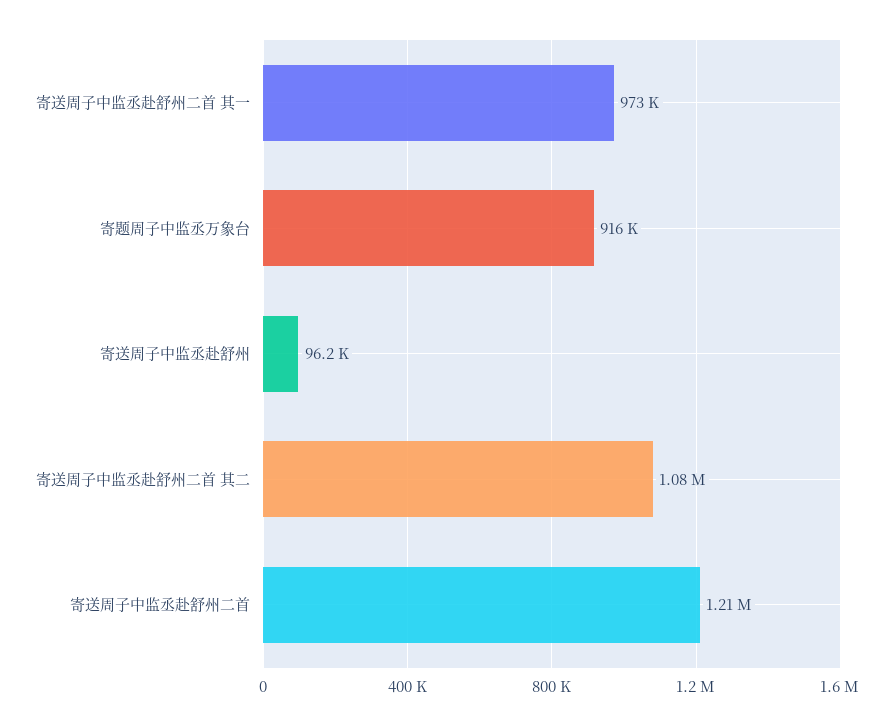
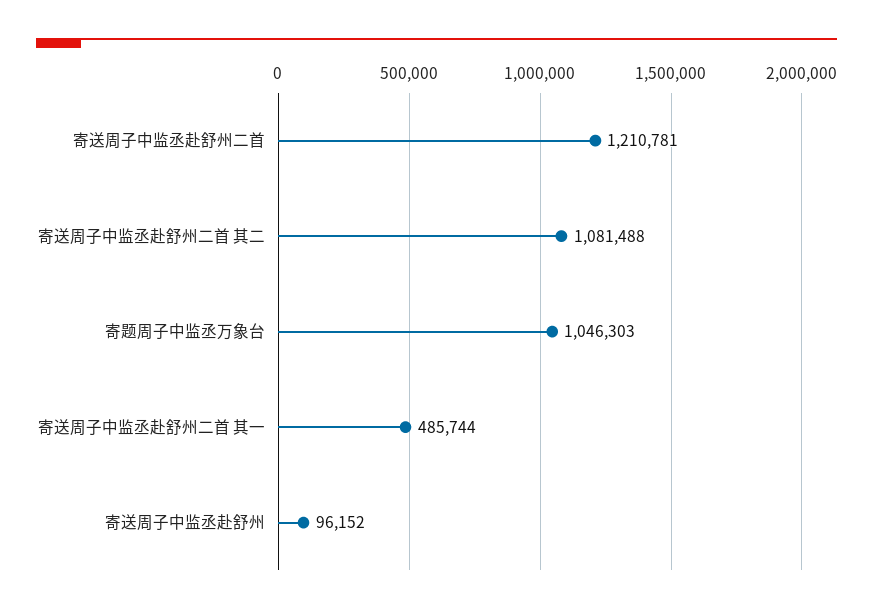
  {
-   "寄送周子中监丞赴舒州二首 其一": 973000,
+   "寄送周子中监丞赴舒州二首 其一": 485744,
-   "寄题周子中监丞万象台": 916000,
+   "寄题周子中监丞万象台": 1046303,
    "寄送周子中监丞赴舒州": 96152,
    "寄送周子中监丞赴舒州二首 其二": 1081488,
    "寄送周子中监丞赴舒州二首": 1210781
  }

